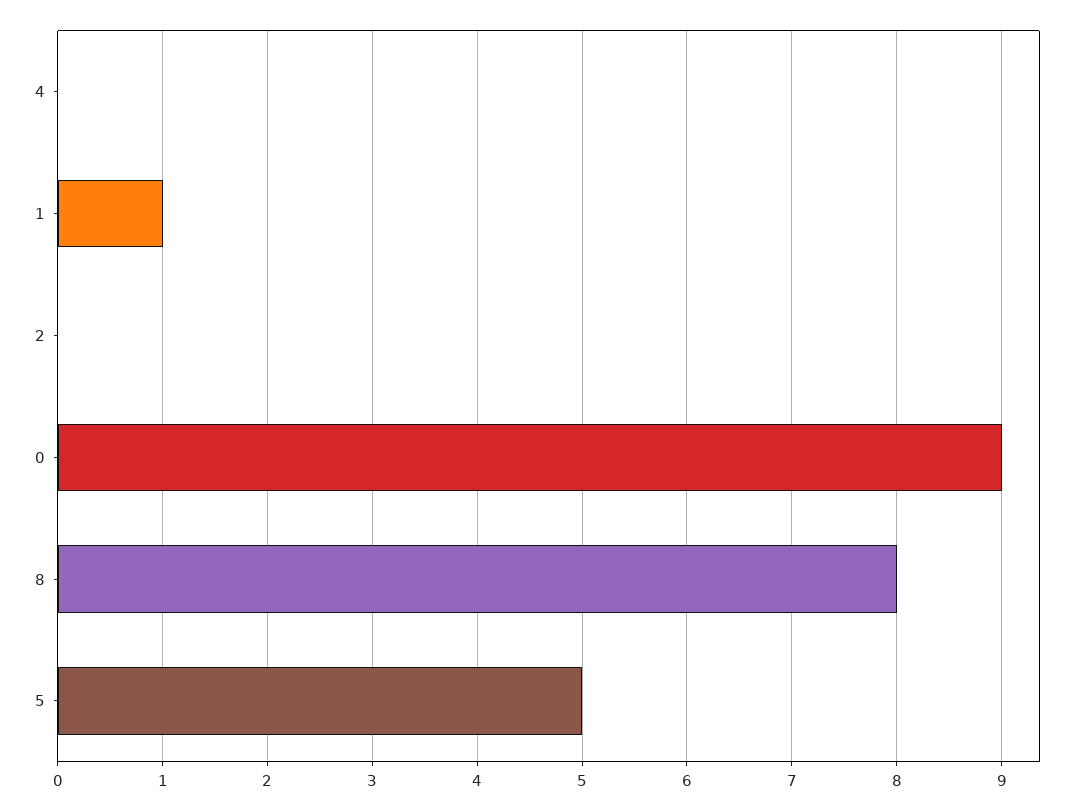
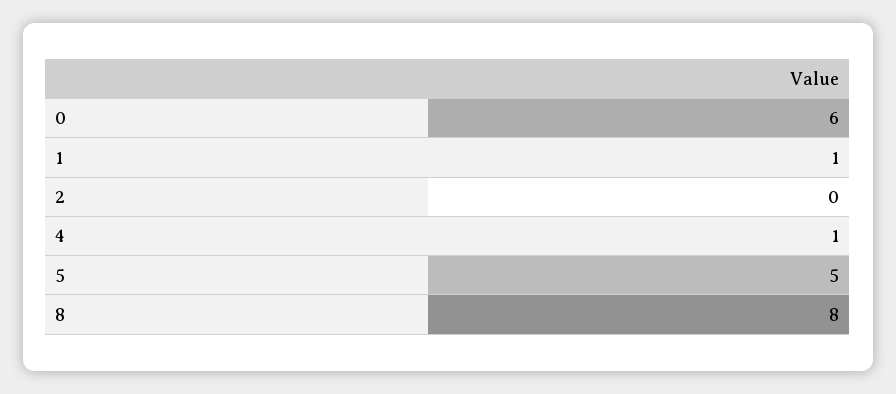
  {
-   "4": 0,
+   "4": 1,
    "1": 1,
    "2": 0,
-   "0": 9,
+   "0": 6,
    "8": 8,
    "5": 5
  }

